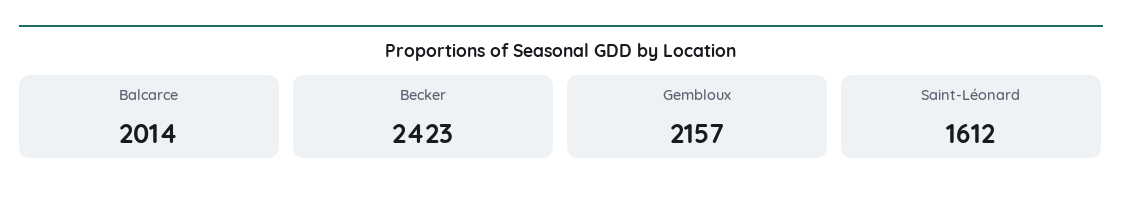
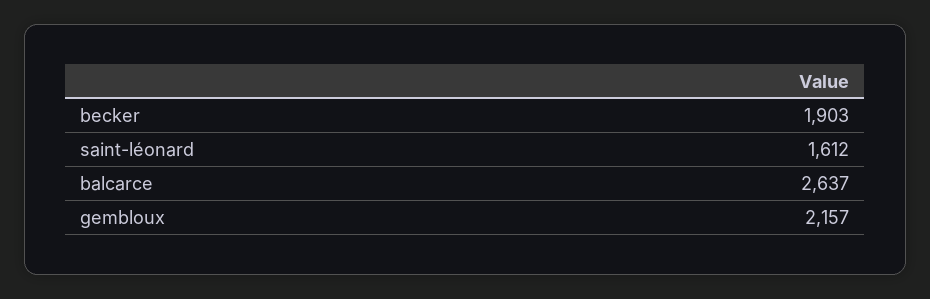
  {
-   "Balcarce": 2014,
+   "Balcarce": 2637,
-   "Becker": 2423,
+   "Becker": 1903,
    "Gembloux": 2157,
    "Saint-Léonard": 1612
  }

